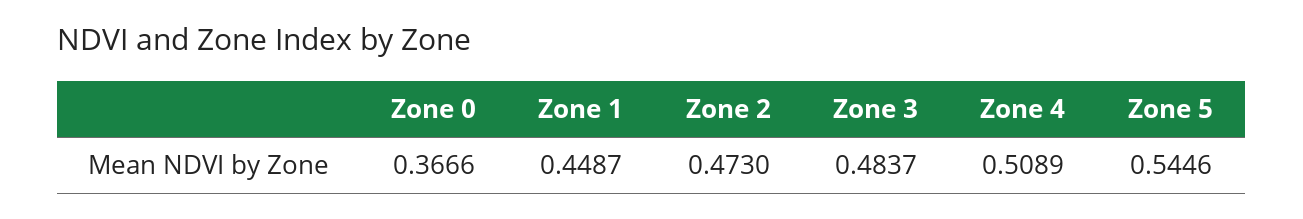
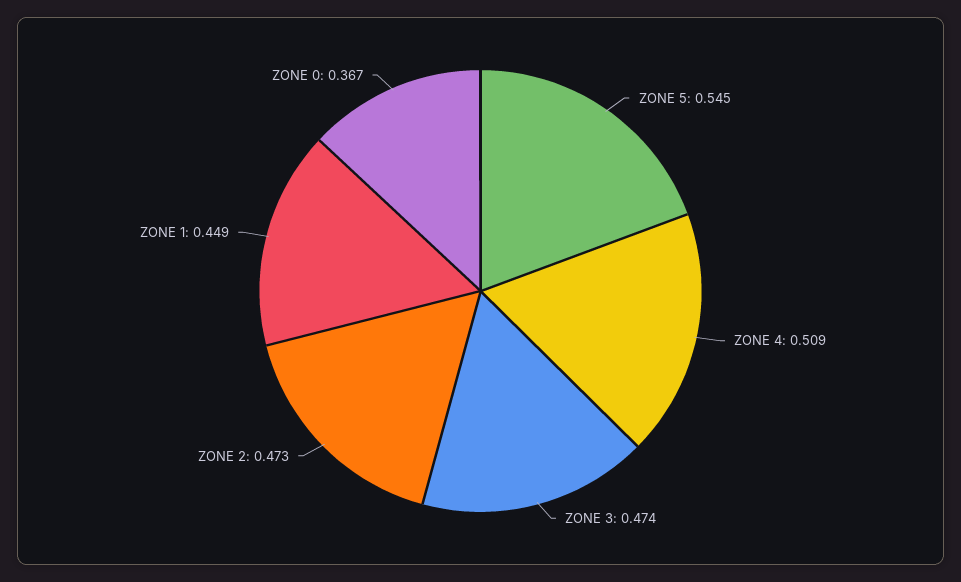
  {
    "Zone 0": 0.3666,
    "Zone 1": 0.4487,
    "Zone 2": 0.473,
-   "Zone 3": 0.4837,
+   "Zone 3": 0.474,
    "Zone 4": 0.5089,
    "Zone 5": 0.5446
  }

